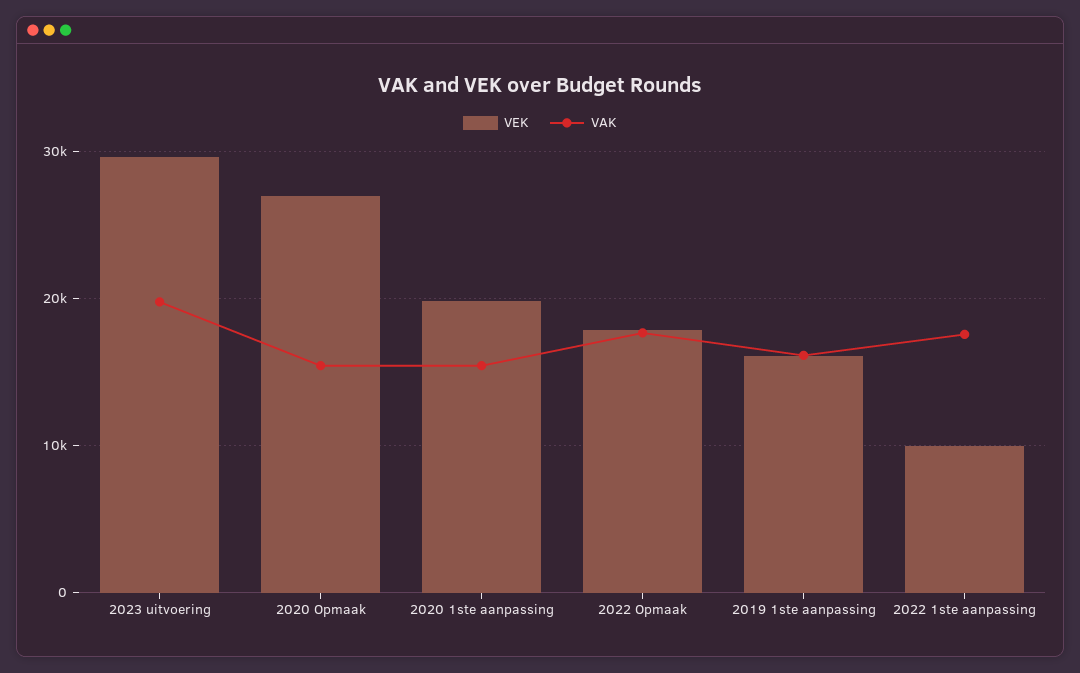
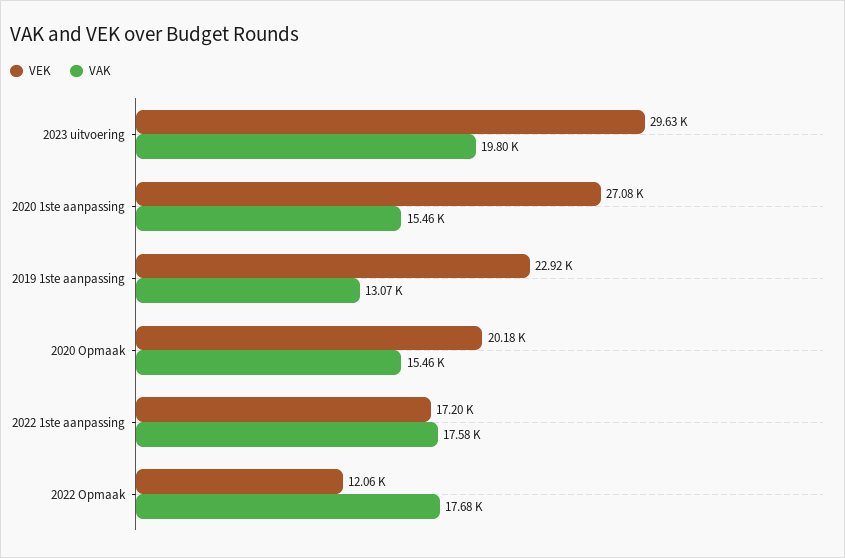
  {
    "VEK": {
      "2023 uitvoering": 29630,
-     "2020 Opmaak": 27000,
+     "2020 Opmaak": 20180,
-     "2020 1ste aanpassing": 20000,
+     "2020 1ste aanpassing": 27080,
-     "2022 Opmaak": 18000,
+     "2022 Opmaak": 12060,
-     "2019 1ste aanpassing": 16000,
+     "2019 1ste aanpassing": 22920,
-     "2022 1ste aanpassing": 10000
+     "2022 1ste aanpassing": 17200
    },
    "VAK": {
      "2023 uitvoering": 19800,
      "2020 Opmaak": 15460,
      "2020 1ste aanpassing": 15460,
      "2022 Opmaak": 17680,
-     "2019 1ste aanpassing": 16000,
+     "2019 1ste aanpassing": 13070,
      "2022 1ste aanpassing": 17580
    }
  }

